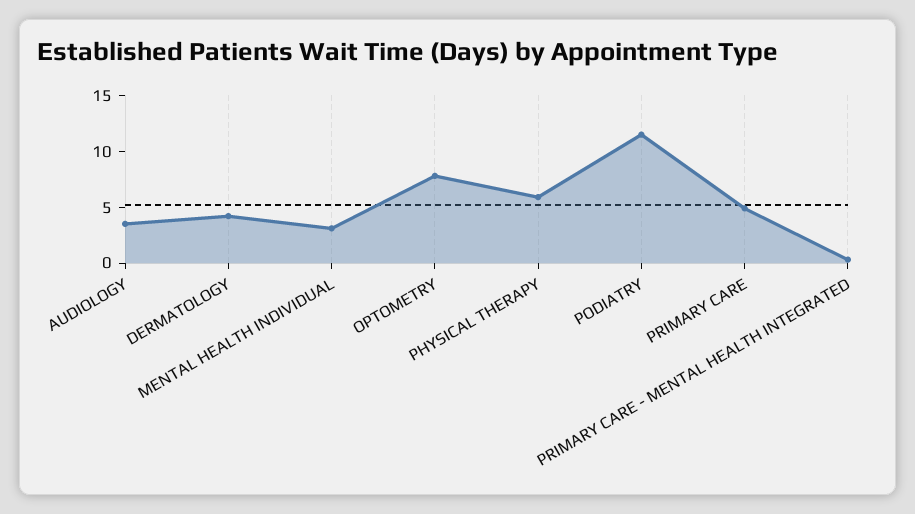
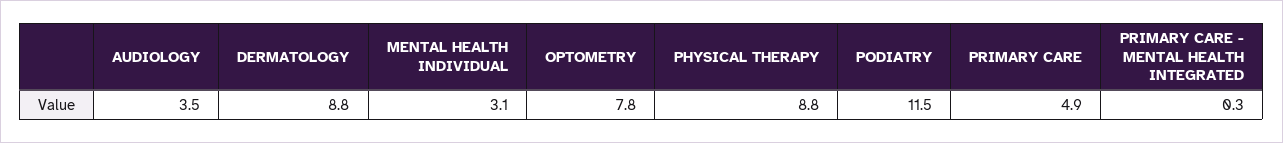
  {
    "AUDIOLOGY": 3.5,
-   "DERMATOLOGY": 4,
+   "DERMATOLOGY": 8.8,
    "MENTAL HEALTH INDIVIDUAL": 3.1,
    "OPTOMETRY": 7.8,
-   "PHYSICAL THERAPY": 6,
+   "PHYSICAL THERAPY": 8.8,
    "PODIATRY": 11.5,
    "PRIMARY CARE": 4.9,
    "PRIMARY CARE - MENTAL HEALTH INTEGRATED": 0.3
  }

